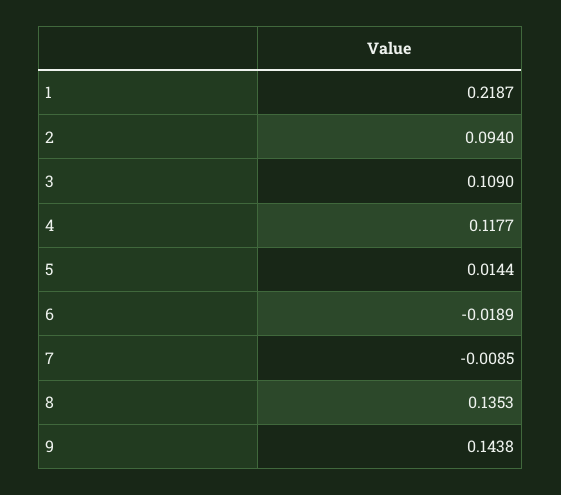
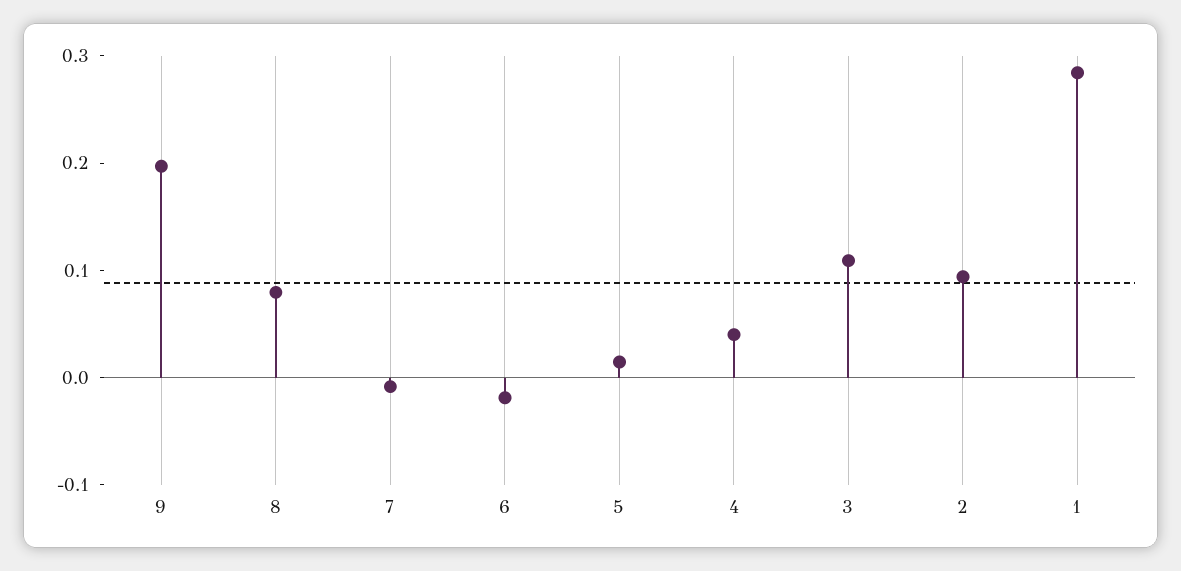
  {
-   "1": 0.2187,
+   "1": 0.28,
    "2": 0.094,
    "3": 0.109,
-   "4": 0.1177,
+   "4": 0.04,
    "5": 0.0144,
    "6": -0.0189,
    "7": -0.0085,
-   "8": 0.1353,
+   "8": 0.08,
-   "9": 0.1438
+   "9": 0.2
  }

